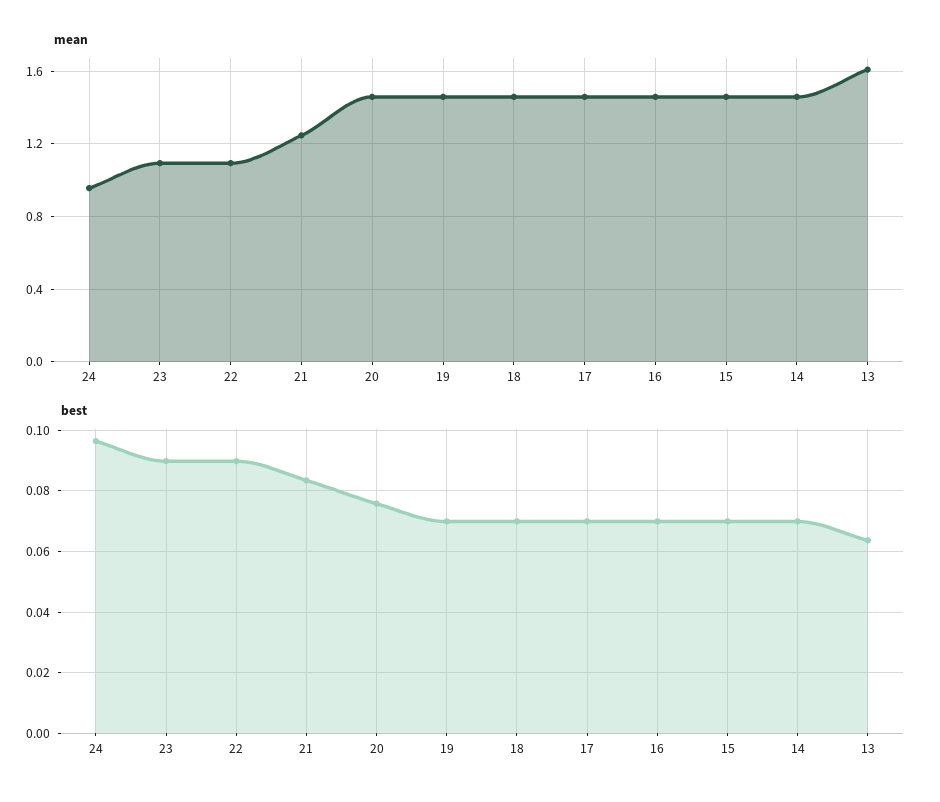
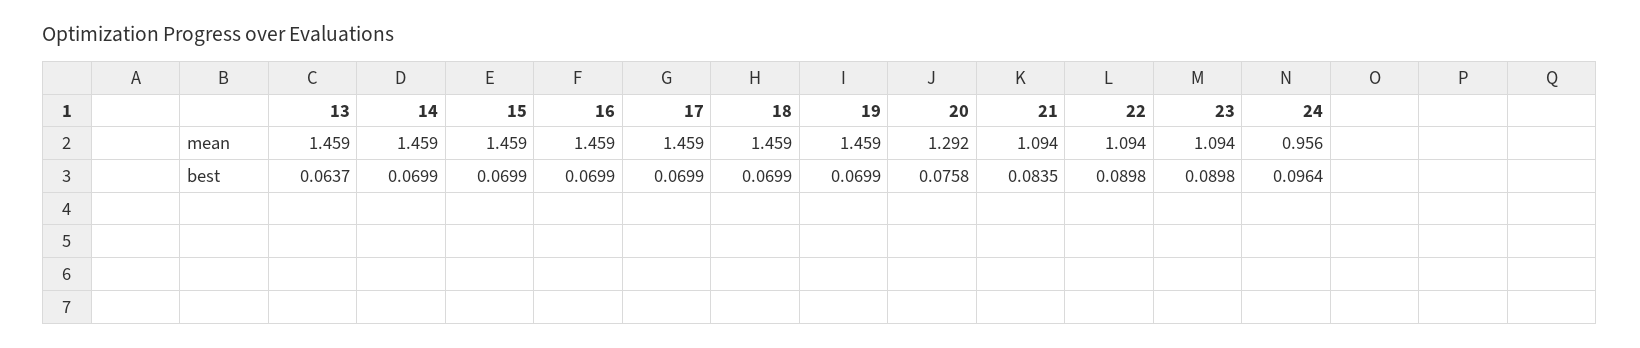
  {
    "mean": {
      "24": 0.956,
      "23": 1.094,
      "22": 1.094,
-     "21": 1.25,
+     "21": 1.094,
-     "20": 1.45,
+     "20": 1.292,
      "19": 1.459,
      "18": 1.459,
      "17": 1.459,
      "16": 1.459,
      "15": 1.459,
      "14": 1.459,
-     "13": 1.6
+     "13": 1.459
    },
    "best": {
      "24": 0.0964,
      "23": 0.0898,
      "22": 0.0898,
      "21": 0.0835,
      "20": 0.0758,
      "19": 0.0699,
      "18": 0.0699,
      "17": 0.0699,
      "16": 0.0699,
      "15": 0.0699,
      "14": 0.0699,
      "13": 0.0637
    }
  }

